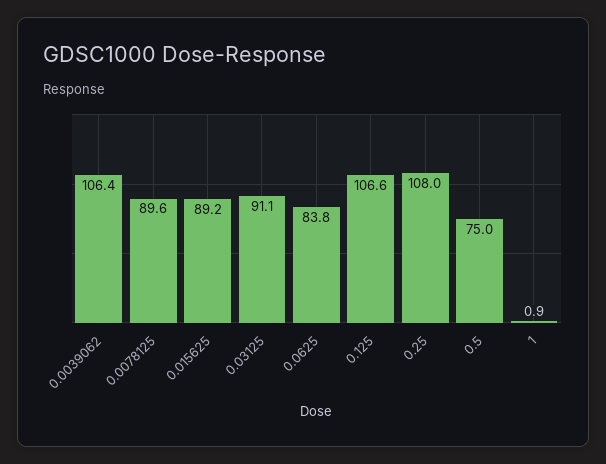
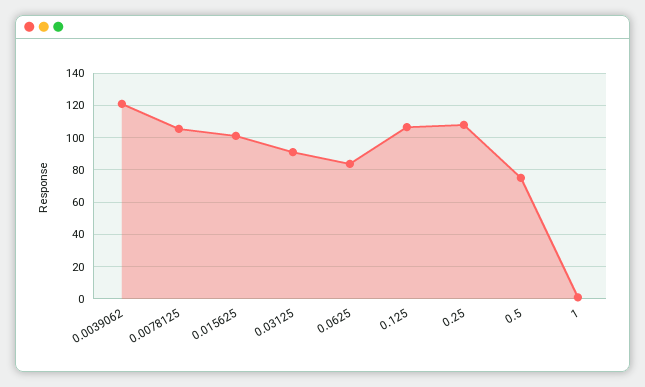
  {
-   "0.0039062": 106.4,
+   "0.0039062": 120,
-   "0.0078125": 89.6,
+   "0.0078125": 105,
-   "0.015625": 89.2,
+   "0.015625": 100,
    "0.03125": 91.1,
    "0.0625": 83.8,
    "0.125": 106.6,
    "0.25": 108,
    "0.5": 75,
    "1": 0.9
  }

